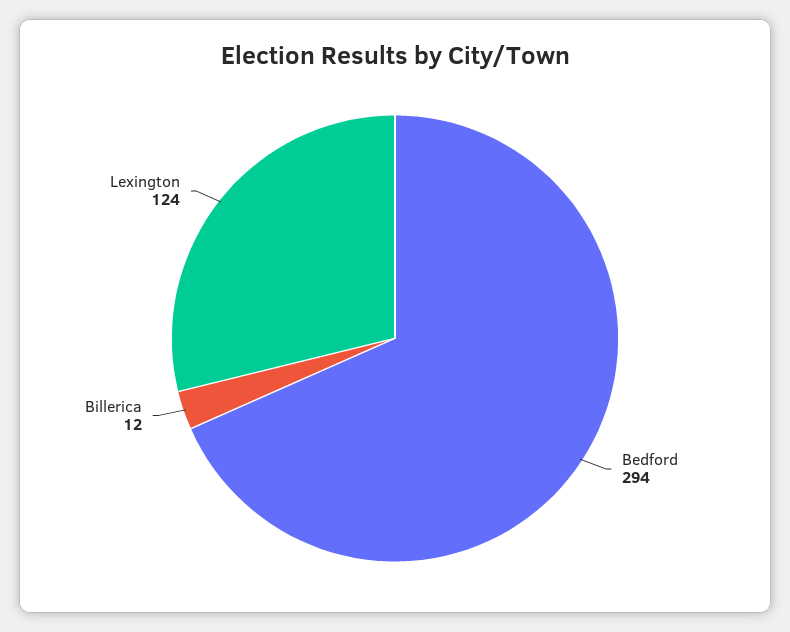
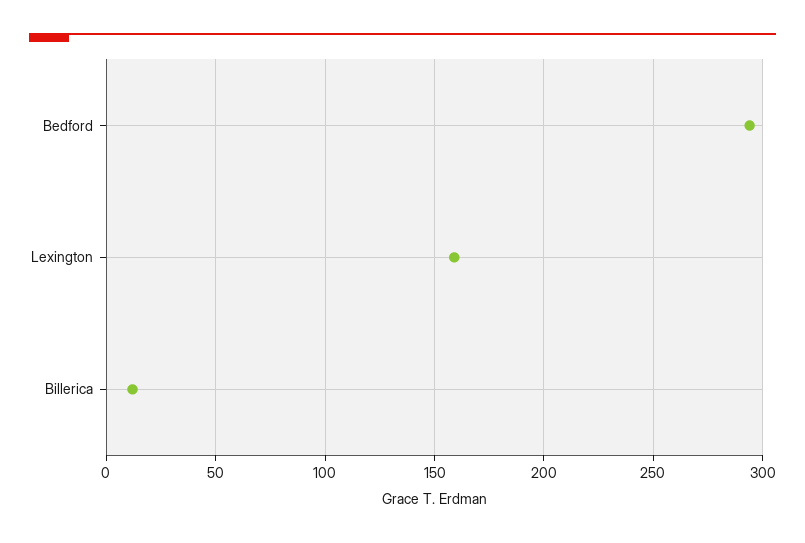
  {
    "Bedford": 294,
    "Billerica": 12,
-   "Lexington": 124
+   "Lexington": 160
  }

